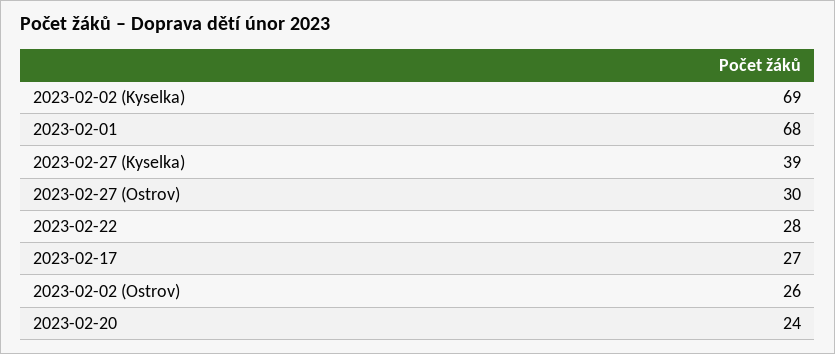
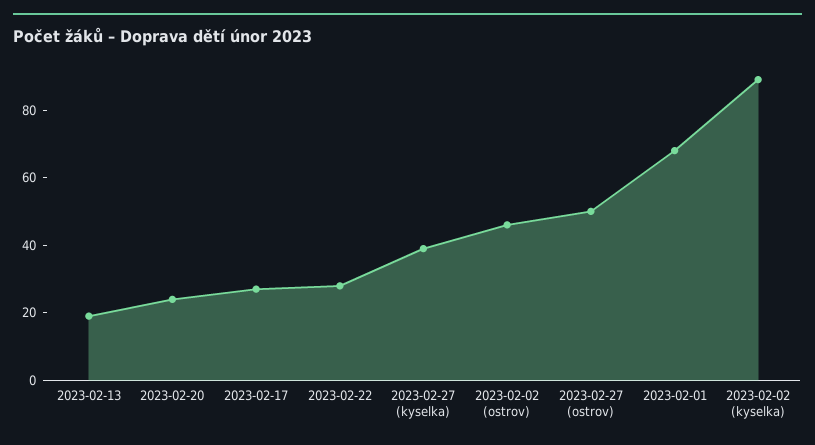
  {
-   "2023-02-02 (Kyselka)": 69,
+   "2023-02-02 (Kyselka)": 90,
    "2023-02-01": 68,
    "2023-02-27 (Kyselka)": 39,
-   "2023-02-27 (Ostrov)": 30,
+   "2023-02-27 (Ostrov)": 50,
    "2023-02-22": 28,
    "2023-02-17": 27,
-   "2023-02-02 (Ostrov)": 26,
+   "2023-02-02 (Ostrov)": 45,
-   "2023-02-20": 24
+   "2023-02-20": 24,
+   "2023-02-13": 20
  }

